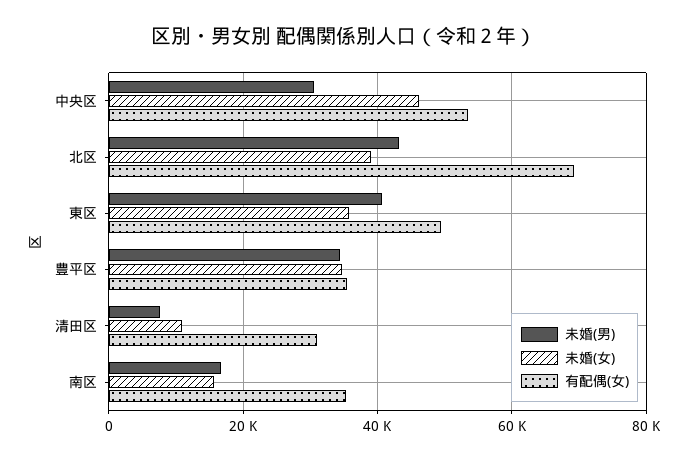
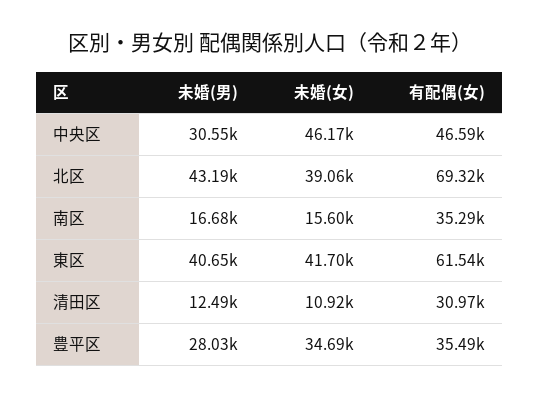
  {
    "未婚(男)": {
      "中央区": 30550,
      "北区": 43190,
      "東区": 40650,
-     "豊平区": 34000,
+     "豊平区": 28030,
-     "清田区": 8000,
+     "清田区": 12490,
      "南区": 16680
    },
    "未婚(女)": {
      "中央区": 46170,
      "北区": 39060,
-     "東区": 36000,
+     "東区": 41700,
      "豊平区": 34690,
      "清田区": 10920,
      "南区": 15600
    },
    "有配偶(女)": {
-     "中央区": 54000,
+     "中央区": 46590,
      "北区": 69320,
-     "東区": 50000,
+     "東区": 61540,
      "豊平区": 35490,
      "清田区": 30970,
      "南区": 35290
    }
  }

